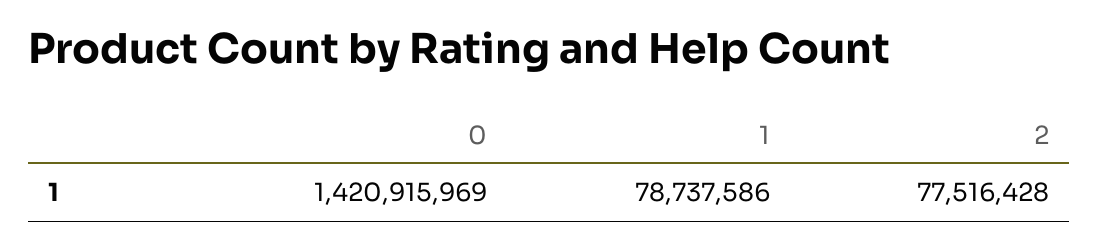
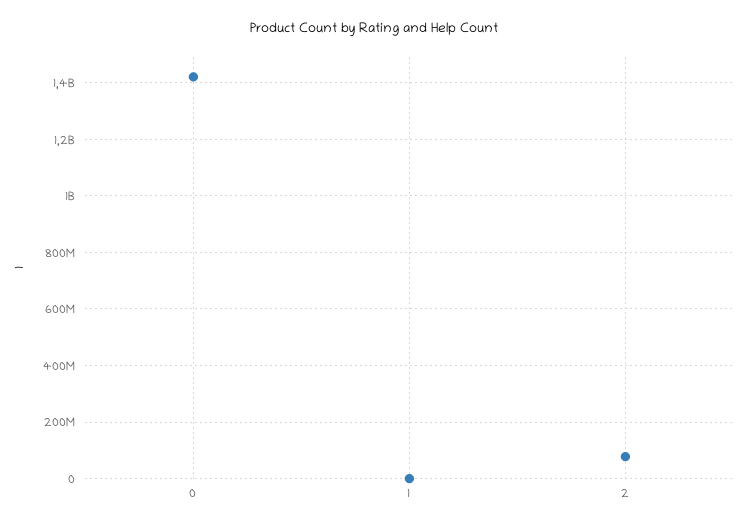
  {
    "0": 1420915969,
-   "1": 78737586,
+   "1": 0,
    "2": 77516428
  }

